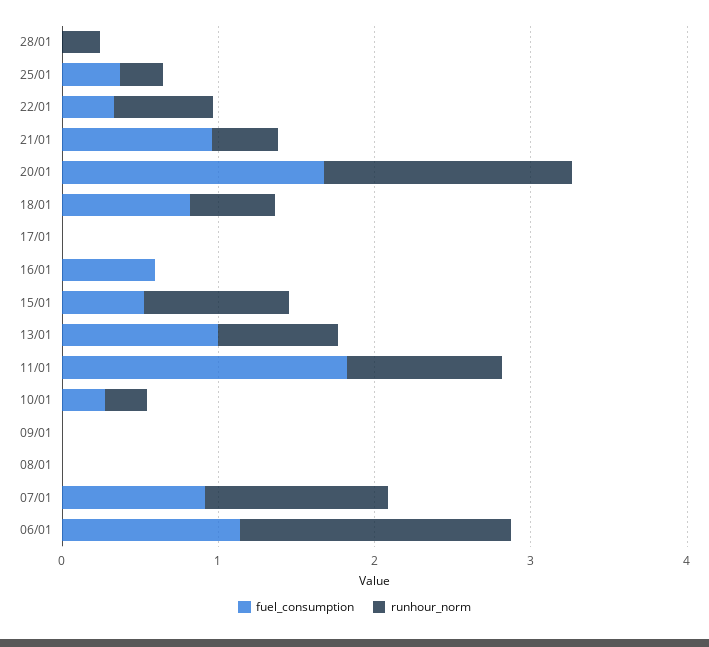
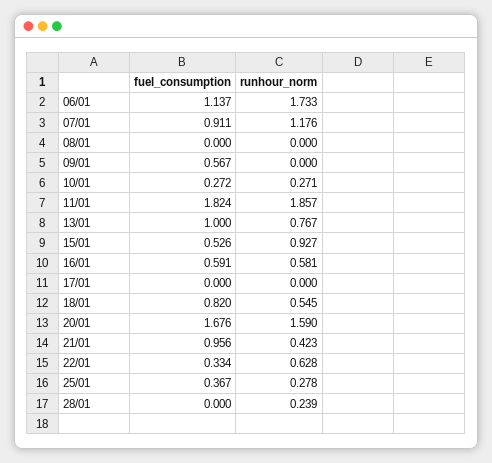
  {
    "fuel_consumption": {
      "28/01": 0,
      "25/01": 0.367,
      "22/01": 0.334,
      "21/01": 0.956,
      "20/01": 1.676,
      "18/01": 0.82,
      "17/01": 0,
      "16/01": 0.591,
      "15/01": 0.526,
      "13/01": 1,
      "11/01": 1.824,
      "10/01": 0.272,
-     "09/01": 0,
+     "09/01": 0.567,
      "08/01": 0,
      "07/01": 0.911,
      "06/01": 1.137
    },
    "runhour_norm": {
      "28/01": 0.239,
      "25/01": 0.278,
      "22/01": 0.628,
      "21/01": 0.423,
      "20/01": 1.59,
      "18/01": 0.545,
      "17/01": 0,
-     "16/01": 0,
+     "16/01": 0.581,
      "15/01": 0.927,
      "13/01": 0.767,
-     "11/01": 1,
+     "11/01": 1.857,
      "10/01": 0.271,
      "09/01": 0,
      "08/01": 0,
      "07/01": 1.176,
      "06/01": 1.733
    }
  }

